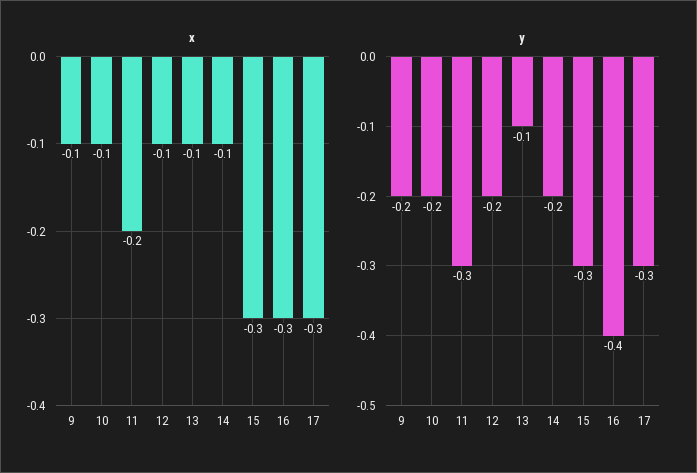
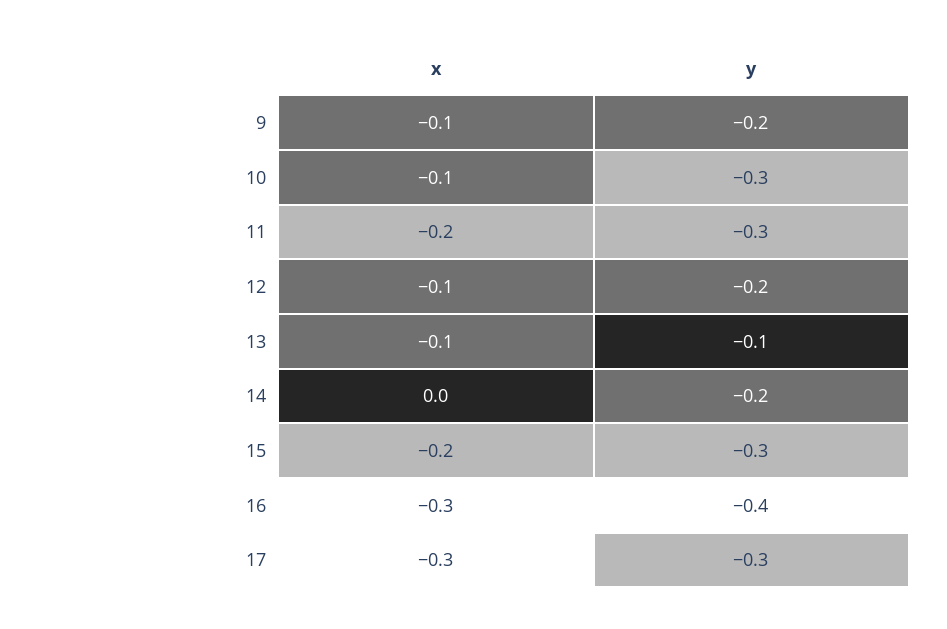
  {
    "x": {
      "9": -0.1,
      "10": -0.1,
      "11": -0.2,
      "12": -0.1,
      "13": -0.1,
-     "14": -0.1,
+     "14": 0,
-     "15": -0.3,
+     "15": -0.2,
      "16": -0.3,
      "17": -0.3
    },
    "y": {
      "9": -0.2,
-     "10": -0.2,
+     "10": -0.3,
      "11": -0.3,
      "12": -0.2,
      "13": -0.1,
      "14": -0.2,
      "15": -0.3,
      "16": -0.4,
      "17": -0.3
    }
  }

